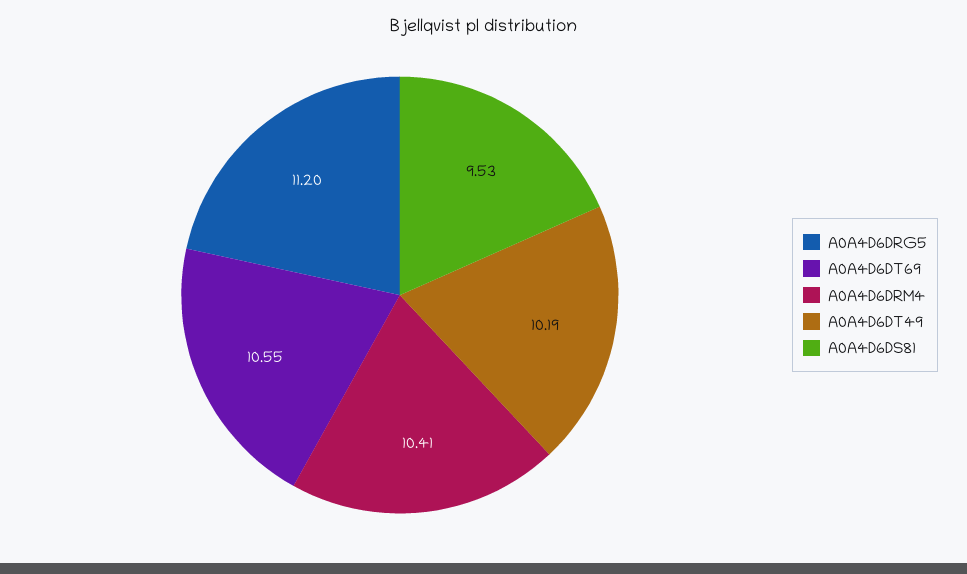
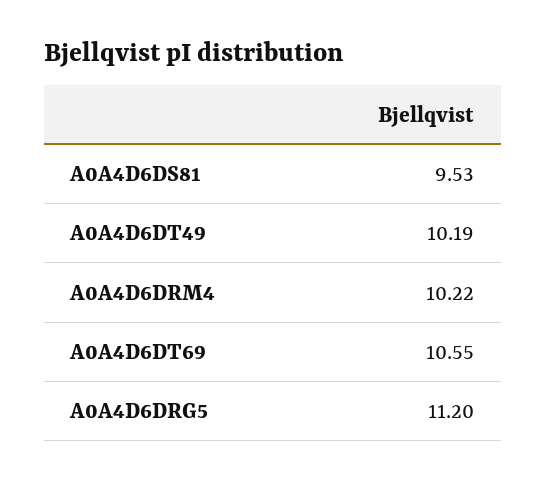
  {
    "A0A4D6DRG5": 11.2,
    "A0A4D6DT69": 10.55,
-   "A0A4D6DRM4": 10.41,
+   "A0A4D6DRM4": 10.22,
    "A0A4D6DT49": 10.19,
    "A0A4D6DS81": 9.53
  }

